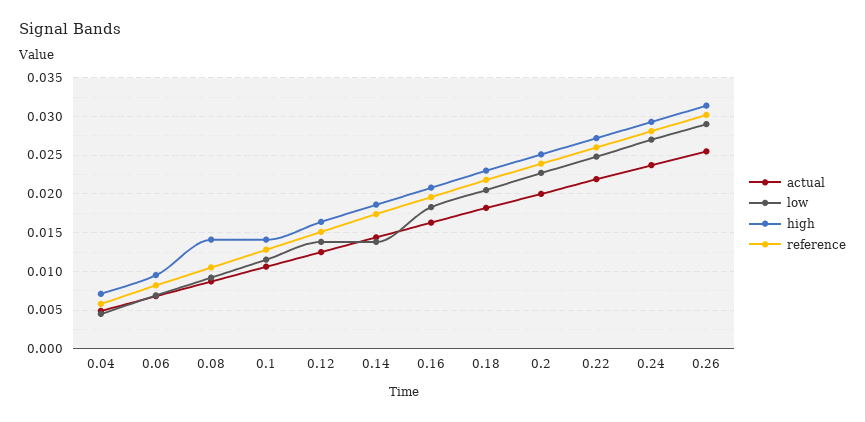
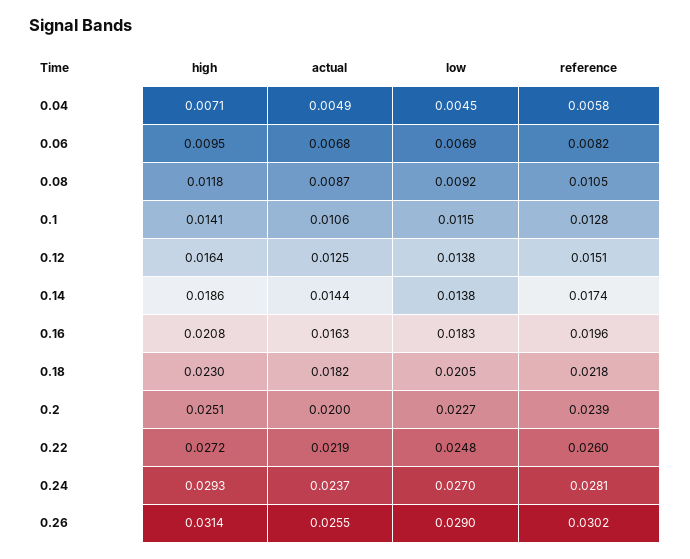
  {
    "actual": {
      "0.04": 0.0049,
      "0.06": 0.0068,
      "0.08": 0.0087,
      "0.1": 0.0106,
      "0.12": 0.0125,
      "0.14": 0.0144,
      "0.16": 0.0163,
      "0.18": 0.0182,
      "0.2": 0.02,
      "0.22": 0.0219,
      "0.24": 0.0237,
      "0.26": 0.0255
    },
    "low": {
      "0.04": 0.0045,
      "0.06": 0.0069,
      "0.08": 0.0092,
      "0.1": 0.0115,
      "0.12": 0.0138,
      "0.14": 0.0138,
      "0.16": 0.0183,
      "0.18": 0.0205,
      "0.2": 0.0227,
      "0.22": 0.0248,
      "0.24": 0.027,
      "0.26": 0.029
    },
    "high": {
      "0.04": 0.0071,
      "0.06": 0.0095,
-     "0.08": 0.014,
+     "0.08": 0.0118,
      "0.1": 0.0141,
      "0.12": 0.0164,
      "0.14": 0.0186,
      "0.16": 0.0208,
      "0.18": 0.023,
      "0.2": 0.0251,
      "0.22": 0.0272,
      "0.24": 0.0293,
      "0.26": 0.0314
    },
    "reference": {
      "0.04": 0.0058,
      "0.06": 0.0082,
      "0.08": 0.0105,
      "0.1": 0.0128,
      "0.12": 0.0151,
      "0.14": 0.0174,
      "0.16": 0.0196,
      "0.18": 0.0218,
      "0.2": 0.0239,
      "0.22": 0.026,
      "0.24": 0.0281,
      "0.26": 0.0302
    }
  }

